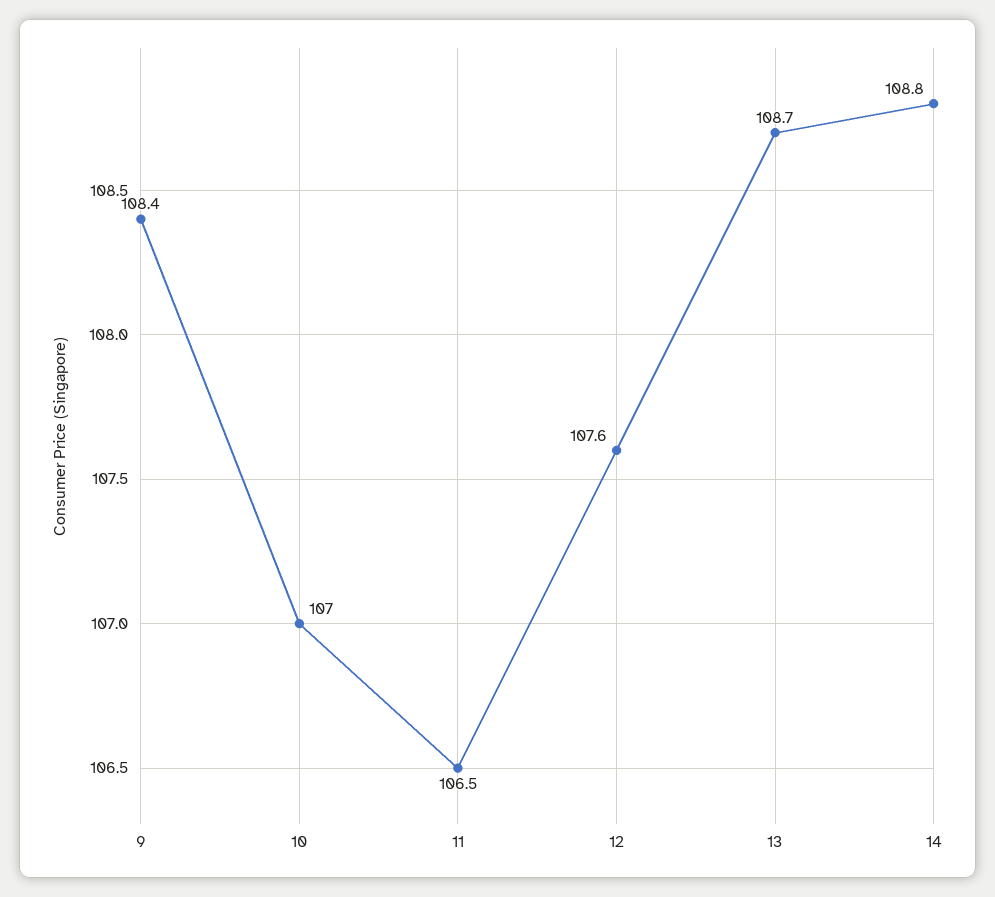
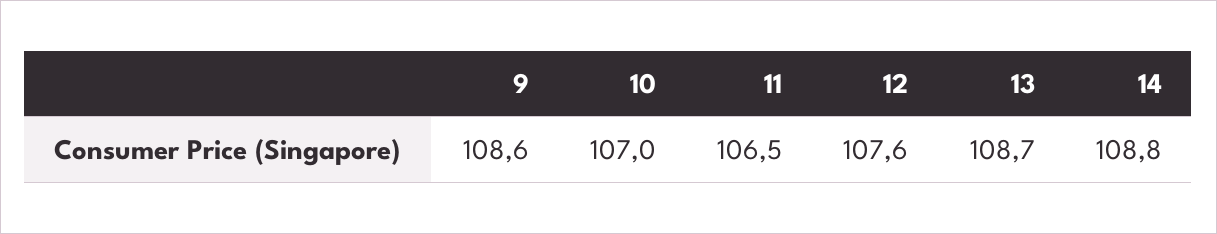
  {
-   "9": 108.4,
+   "9": 108.6,
    "10": 107,
    "11": 106.5,
    "12": 107.6,
    "13": 108.7,
    "14": 108.8
  }

